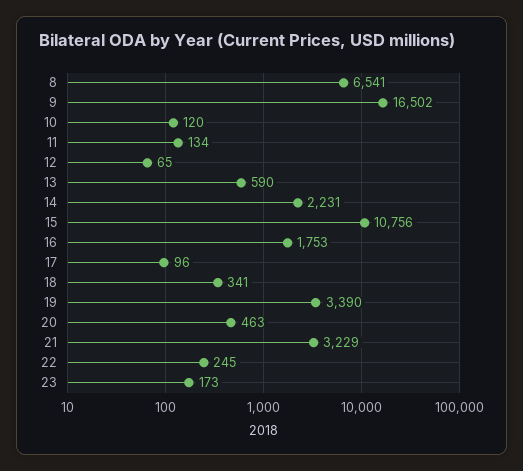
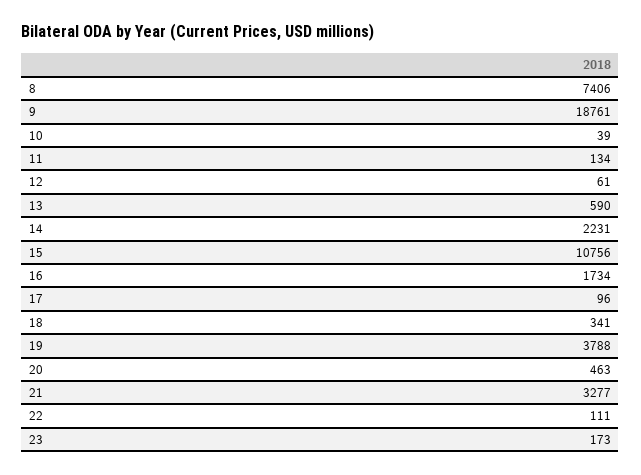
  {
-   "8": 6541,
+   "8": 7406,
-   "9": 16502,
+   "9": 18761,
-   "10": 120,
+   "10": 39,
    "11": 134,
-   "12": 65,
+   "12": 61,
    "13": 590,
    "14": 2231,
    "15": 10756,
-   "16": 1753,
+   "16": 1734,
    "17": 96,
    "18": 341,
-   "19": 3390,
+   "19": 3788,
    "20": 463,
-   "21": 3229,
+   "21": 3277,
-   "22": 245,
+   "22": 111,
    "23": 173
  }

